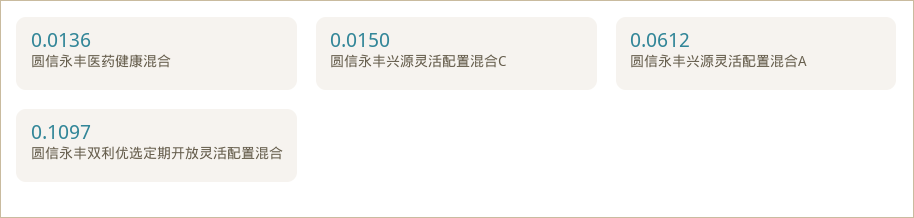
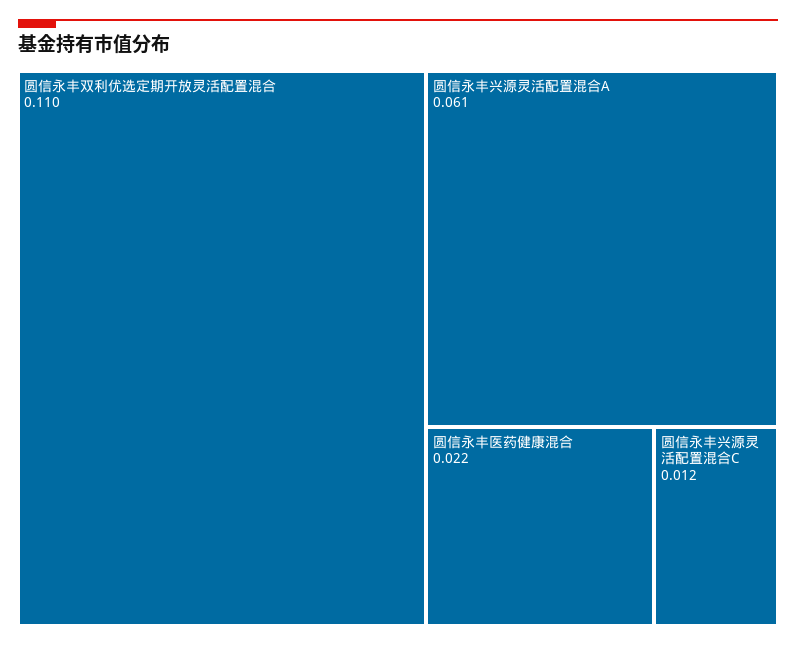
  {
-   "圆信永丰医药健康混合": 0.0136,
+   "圆信永丰医药健康混合": 0.022,
-   "圆信永丰兴源灵活配置混合C": 0.015,
+   "圆信永丰兴源灵活配置混合C": 0.012,
    "圆信永丰兴源灵活配置混合A": 0.0612,
    "圆信永丰双利优选定期开放灵活配置混合": 0.1097
  }

